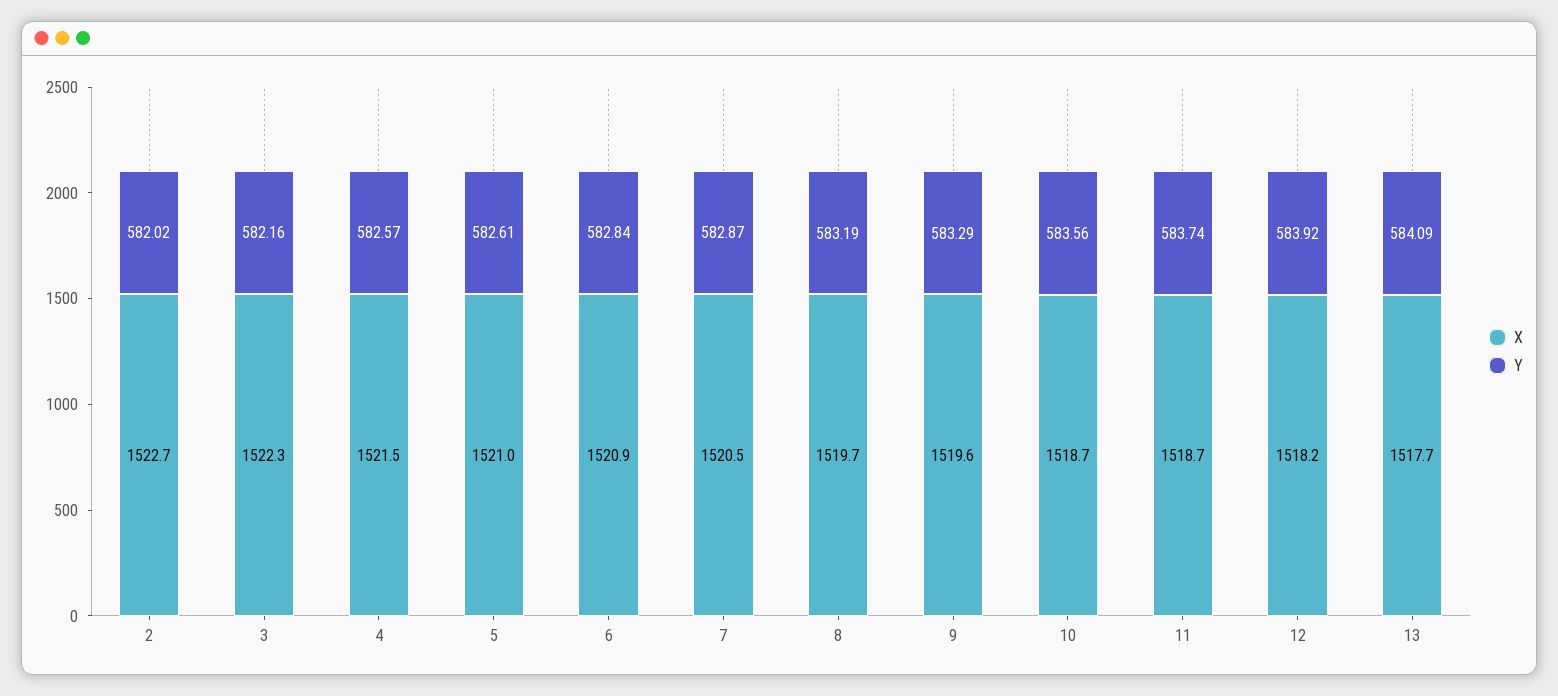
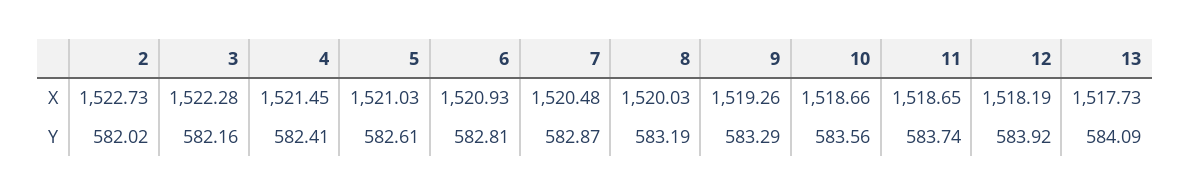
  {
    "X": {
      "2": 1522.73,
      "3": 1522.28,
      "4": 1521.45,
      "5": 1521.03,
      "6": 1520.93,
      "7": 1520.48,
-     "8": 1519.7,
+     "8": 1520.03,
-     "9": 1519.6,
+     "9": 1519.26,
      "10": 1518.66,
      "11": 1518.65,
      "12": 1518.19,
      "13": 1517.73
    },
    "Y": {
      "2": 582.02,
      "3": 582.16,
-     "4": 582.57,
+     "4": 582.41,
      "5": 582.61,
-     "6": 582.84,
+     "6": 582.81,
      "7": 582.87,
      "8": 583.19,
      "9": 583.29,
      "10": 583.56,
      "11": 583.74,
      "12": 583.92,
      "13": 584.09
    }
  }

